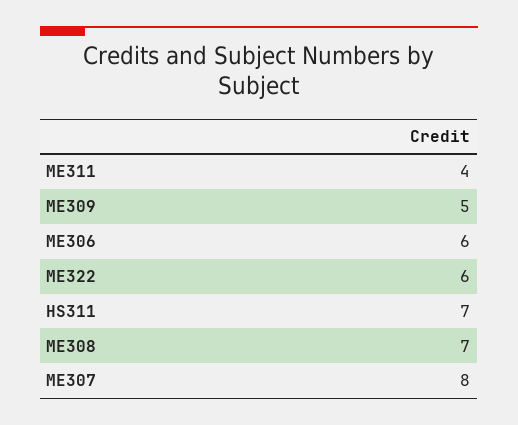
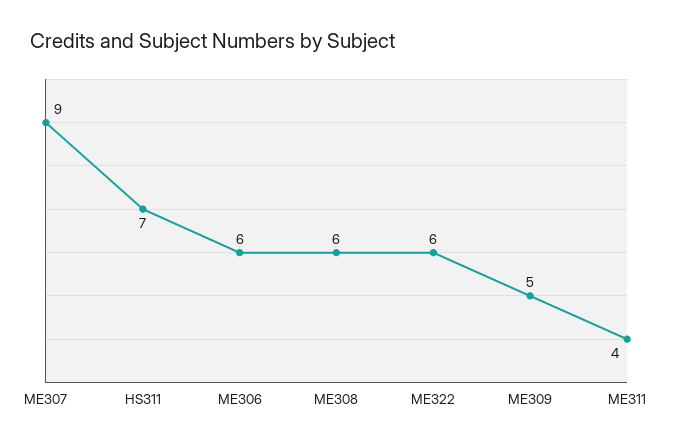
  {
    "ME311": 4,
    "ME309": 5,
    "ME306": 6,
    "ME322": 6,
    "HS311": 7,
-   "ME308": 7,
+   "ME308": 6,
-   "ME307": 8
+   "ME307": 9
  }

